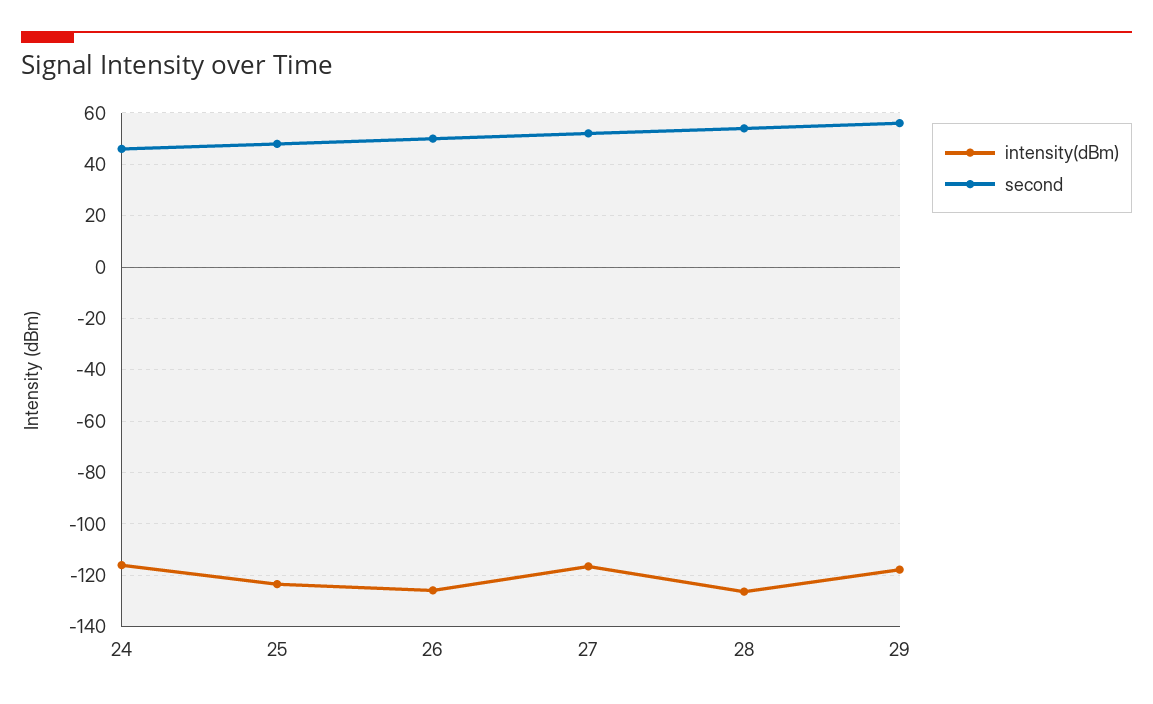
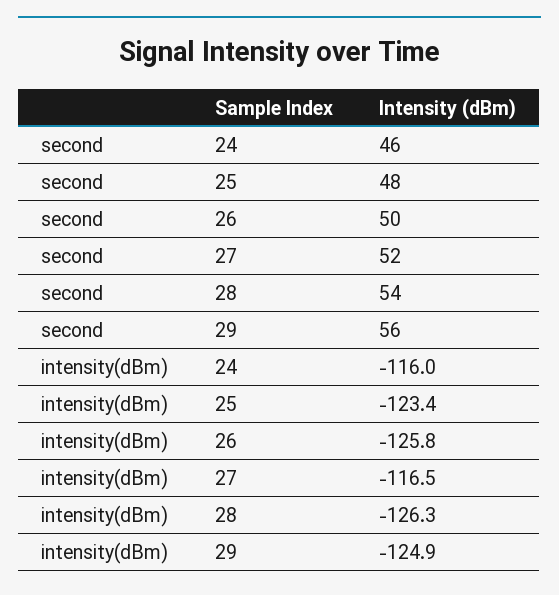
  {
    "intensity(dBm)": {
      "24": -116,
      "25": -123.4,
      "26": -125.8,
      "27": -116.5,
      "28": -126.3,
-     "29": -117.5
+     "29": -124.9
    },
    "second": {
      "24": 46,
      "25": 48,
      "26": 50,
      "27": 52,
      "28": 54,
      "29": 56
    }
  }

